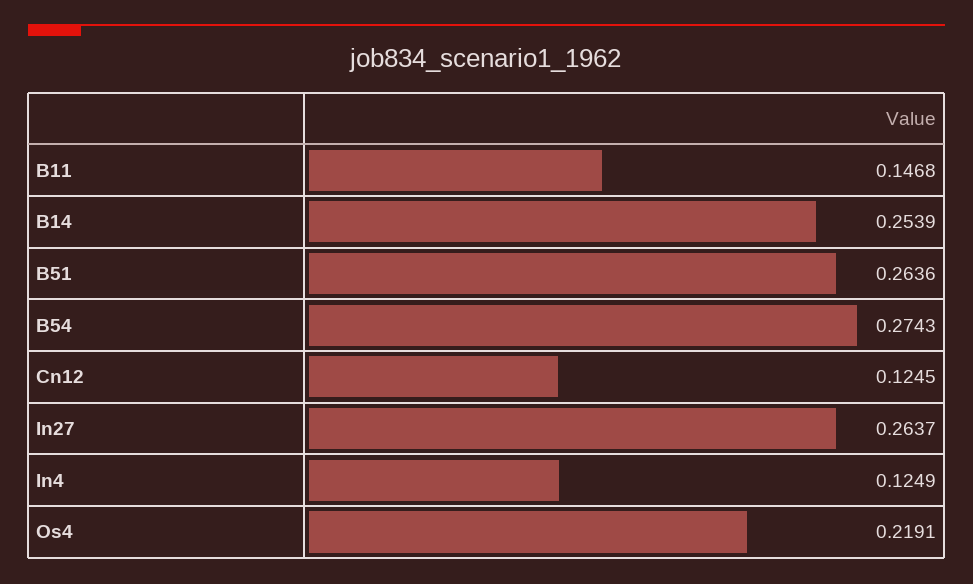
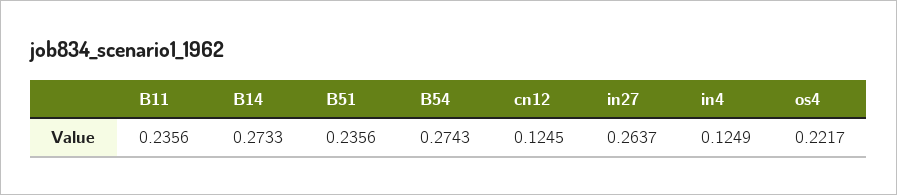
  {
-   "B11": 0.1468,
+   "B11": 0.2356,
-   "B14": 0.2539,
+   "B14": 0.2733,
-   "B51": 0.2636,
+   "B51": 0.2356,
    "B54": 0.2743,
    "Cn12": 0.1245,
    "In27": 0.2637,
    "In4": 0.1249,
-   "Os4": 0.2191
+   "Os4": 0.2217
  }

